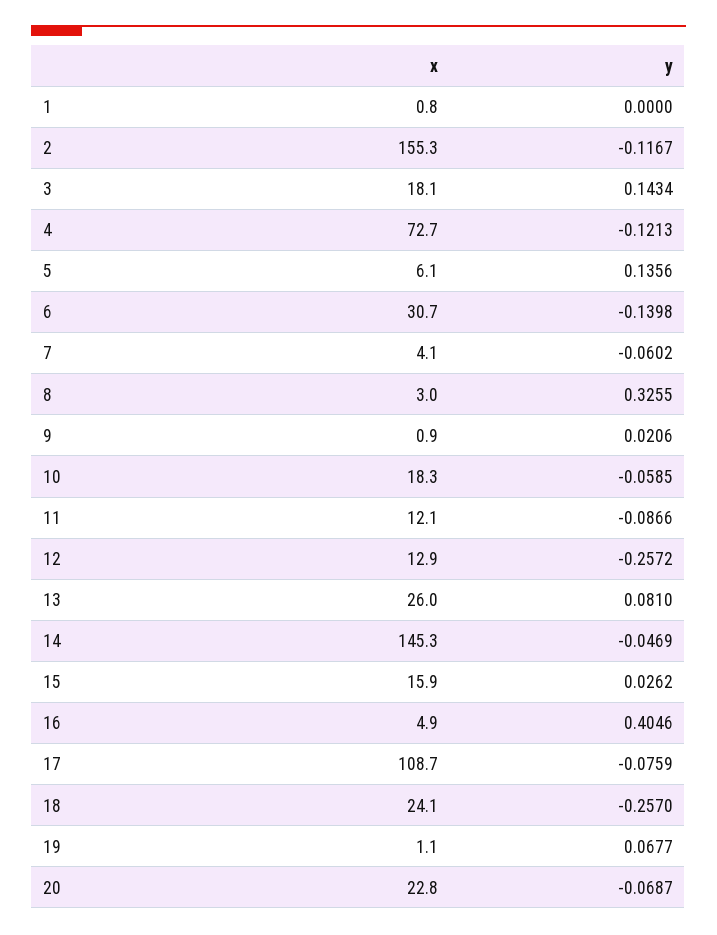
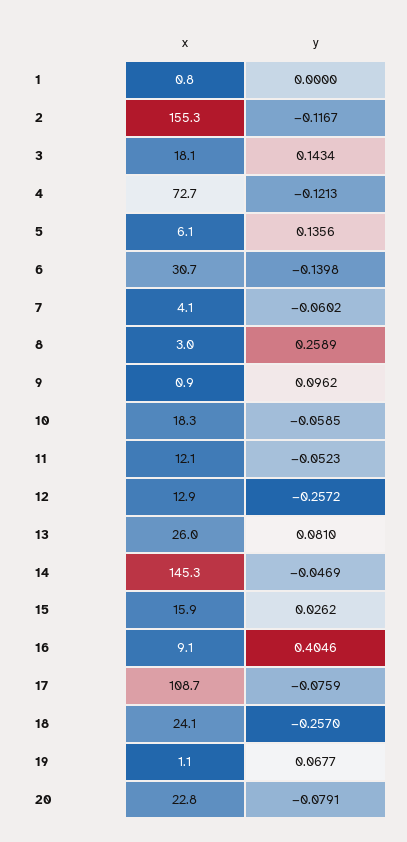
  {
    "x": {
      "1": 0.8,
      "2": 155.3,
      "3": 18.1,
      "4": 72.7,
      "5": 6.1,
      "6": 30.7,
      "7": 4.1,
      "8": 3,
      "9": 0.9,
      "10": 18.3,
      "11": 12.1,
      "12": 12.9,
      "13": 26,
      "14": 145.3,
      "15": 15.9,
-     "16": 4.9,
+     "16": 9.1,
      "17": 108.7,
      "18": 24.1,
      "19": 1.1,
      "20": 22.8
    },
    "y": {
      "1": 0,
      "2": -0.1167,
      "3": 0.1434,
      "4": -0.1213,
      "5": 0.1356,
      "6": -0.1398,
      "7": -0.0602,
-     "8": 0.3255,
+     "8": 0.2589,
-     "9": 0.0206,
+     "9": 0.0962,
      "10": -0.0585,
-     "11": -0.0866,
+     "11": -0.0523,
      "12": -0.2572,
      "13": 0.081,
      "14": -0.0469,
      "15": 0.0262,
      "16": 0.4046,
      "17": -0.0759,
      "18": -0.257,
      "19": 0.0677,
-     "20": -0.0687
+     "20": -0.0791
    }
  }

